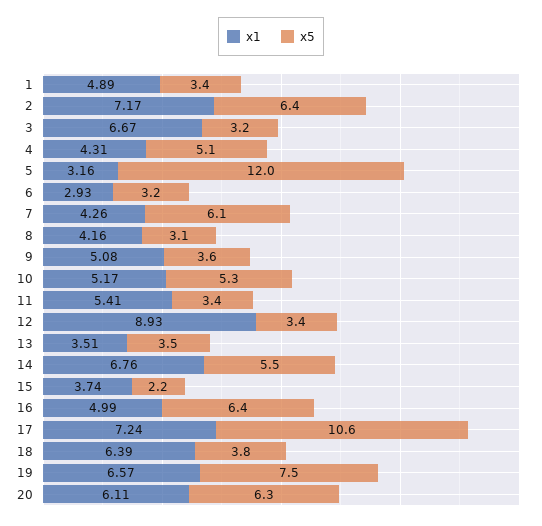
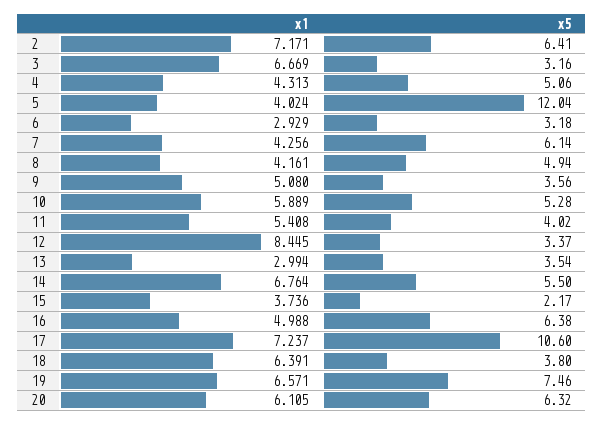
  {
    "x1": {
-     "1": 4.89,
      "2": 7.171,
      "3": 6.669,
      "4": 4.313,
-     "5": 3.16,
+     "5": 4.024,
      "6": 2.929,
      "7": 4.256,
      "8": 4.161,
      "9": 5.08,
-     "10": 5.17,
+     "10": 5.889,
      "11": 5.408,
-     "12": 8.93,
+     "12": 8.445,
-     "13": 3.51,
+     "13": 2.994,
      "14": 6.764,
      "15": 3.736,
      "16": 4.988,
      "17": 7.237,
      "18": 6.391,
      "19": 6.571,
      "20": 6.105
    },
    "x5": {
-     "1": 3.4,
      "2": 6.41,
      "3": 3.16,
      "4": 5.06,
      "5": 12.04,
      "6": 3.18,
      "7": 6.14,
-     "8": 3.1,
+     "8": 4.94,
      "9": 3.56,
      "10": 5.28,
-     "11": 3.4,
+     "11": 4.02,
      "12": 3.37,
      "13": 3.54,
      "14": 5.5,
      "15": 2.17,
      "16": 6.38,
      "17": 10.6,
      "18": 3.8,
      "19": 7.46,
      "20": 6.32
    }
  }

